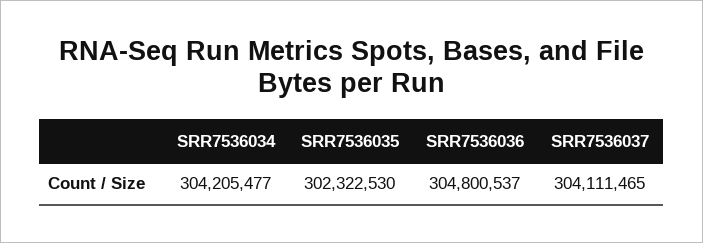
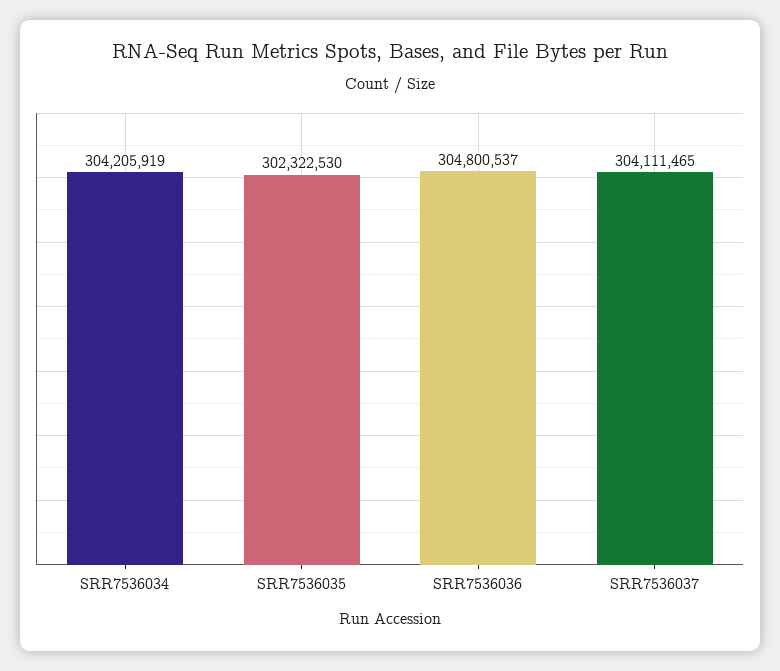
  {
-   "SRR7536034": 304205477,
+   "SRR7536034": 304205919,
    "SRR7536035": 302322530,
    "SRR7536036": 304800537,
    "SRR7536037": 304111465
  }

